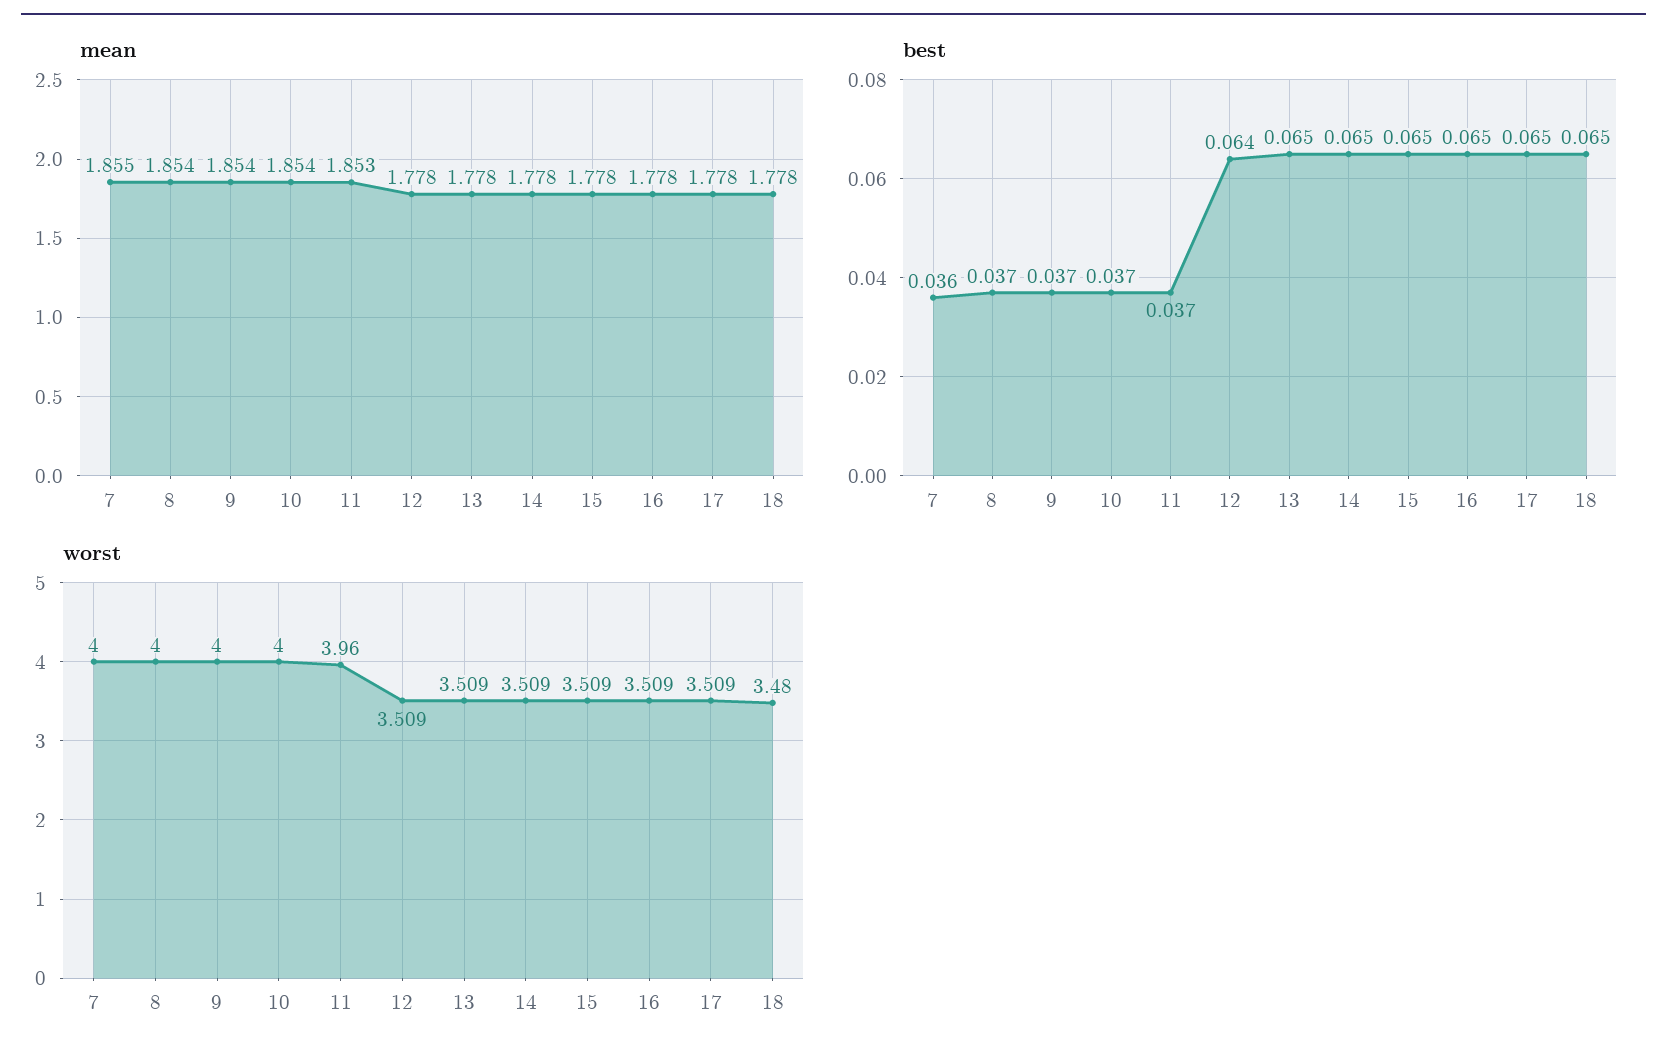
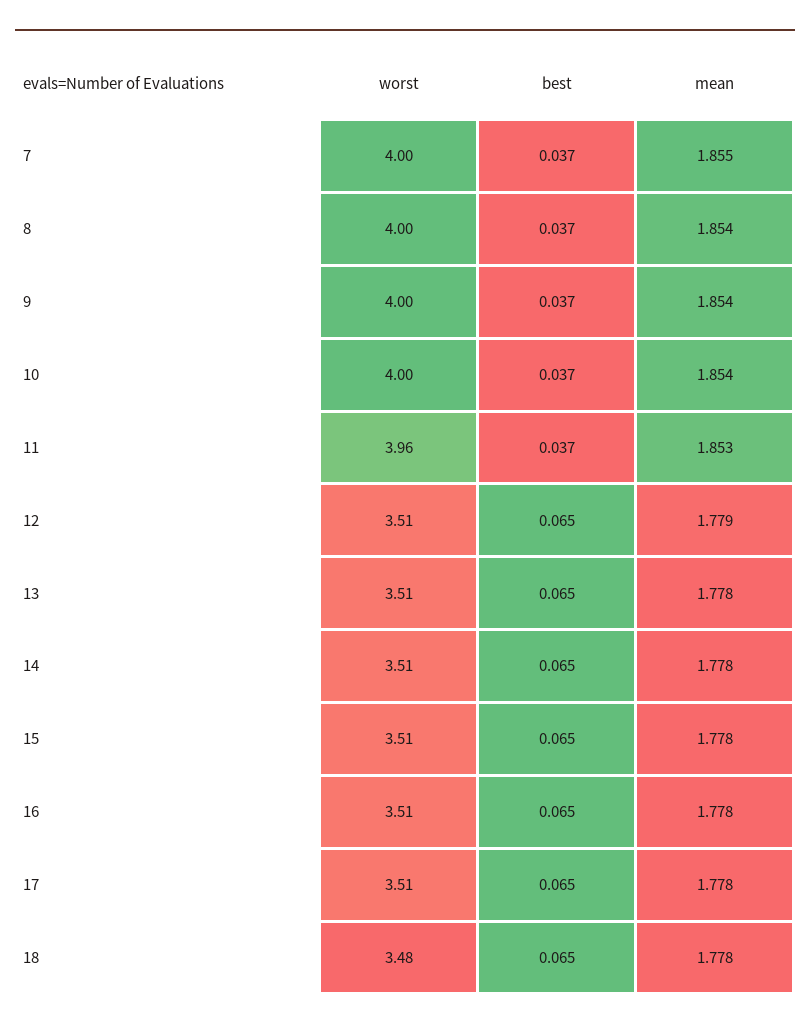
  {
    "mean": {
      "7": 1.855,
      "8": 1.854,
      "9": 1.854,
      "10": 1.854,
      "11": 1.853,
-     "12": 1.778,
+     "12": 1.779,
      "13": 1.778,
      "14": 1.778,
      "15": 1.778,
      "16": 1.778,
      "17": 1.778,
      "18": 1.778
    },
    "best": {
-     "7": 0.036,
+     "7": 0.037,
      "8": 0.037,
      "9": 0.037,
      "10": 0.037,
      "11": 0.037,
-     "12": 0.064,
+     "12": 0.065,
      "13": 0.065,
      "14": 0.065,
      "15": 0.065,
      "16": 0.065,
      "17": 0.065,
      "18": 0.065
    },
    "worst": {
      "7": 4,
      "8": 4,
      "9": 4,
      "10": 4,
      "11": 3.96,
      "12": 3.509,
      "13": 3.509,
      "14": 3.509,
      "15": 3.509,
      "16": 3.509,
      "17": 3.509,
      "18": 3.48
    }
  }

